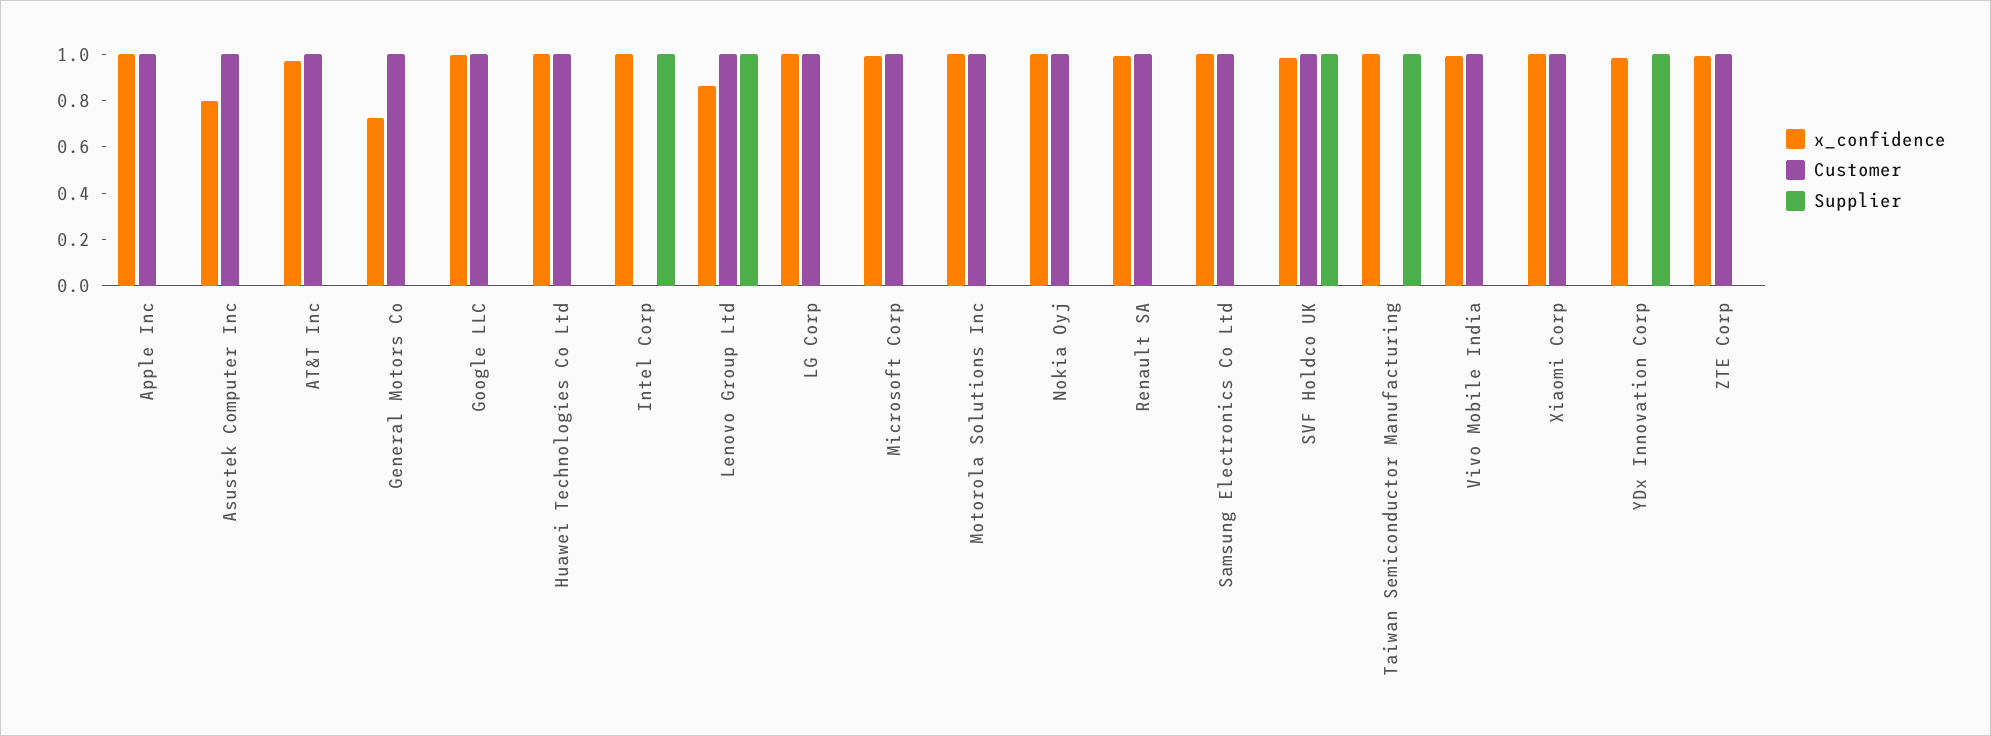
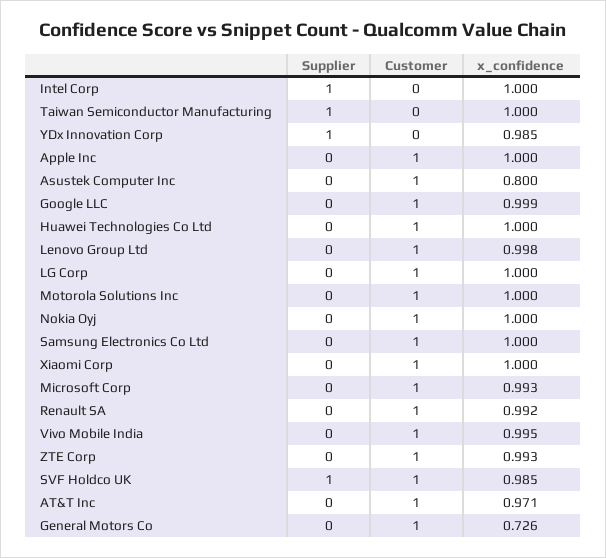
  {
    "x_confidence": {
      "Apple Inc": 1,
      "Asustek Computer Inc": 0.8,
      "AT&T Inc": 0.971,
      "General Motors Co": 0.726,
      "Google LLC": 0.999,
      "Huawei Technologies Co Ltd": 1,
      "Intel Corp": 1,
-     "Lenovo Group Ltd": 0.85,
+     "Lenovo Group Ltd": 0.998,
      "LG Corp": 1,
      "Microsoft Corp": 0.993,
      "Motorola Solutions Inc": 1,
      "Nokia Oyj": 1,
      "Renault SA": 0.992,
      "Samsung Electronics Co Ltd": 1,
      "SVF Holdco UK": 0.985,
      "Taiwan Semiconductor Manufacturing": 1,
      "Vivo Mobile India": 0.995,
      "Xiaomi Corp": 1,
      "YDx Innovation Corp": 0.985,
      "ZTE Corp": 0.993
    },
    "Customer": {
      "Apple Inc": 1,
      "Asustek Computer Inc": 1,
      "AT&T Inc": 1,
      "General Motors Co": 1,
      "Google LLC": 1,
      "Huawei Technologies Co Ltd": 1,
      "Intel Corp": 0,
      "Lenovo Group Ltd": 1,
      "LG Corp": 1,
      "Microsoft Corp": 1,
      "Motorola Solutions Inc": 1,
      "Nokia Oyj": 1,
      "Renault SA": 1,
      "Samsung Electronics Co Ltd": 1,
      "SVF Holdco UK": 1,
      "Taiwan Semiconductor Manufacturing": 0,
      "Vivo Mobile India": 1,
      "Xiaomi Corp": 1,
      "YDx Innovation Corp": 0,
      "ZTE Corp": 1
    },
    "Supplier": {
      "Apple Inc": 0,
      "Asustek Computer Inc": 0,
      "AT&T Inc": 0,
      "General Motors Co": 0,
      "Google LLC": 0,
      "Huawei Technologies Co Ltd": 0,
      "Intel Corp": 1,
-     "Lenovo Group Ltd": 1,
+     "Lenovo Group Ltd": 0,
      "LG Corp": 0,
      "Microsoft Corp": 0,
      "Motorola Solutions Inc": 0,
      "Nokia Oyj": 0,
      "Renault SA": 0,
      "Samsung Electronics Co Ltd": 0,
      "SVF Holdco UK": 1,
      "Taiwan Semiconductor Manufacturing": 1,
      "Vivo Mobile India": 0,
      "Xiaomi Corp": 0,
      "YDx Innovation Corp": 1,
      "ZTE Corp": 0
    }
  }

